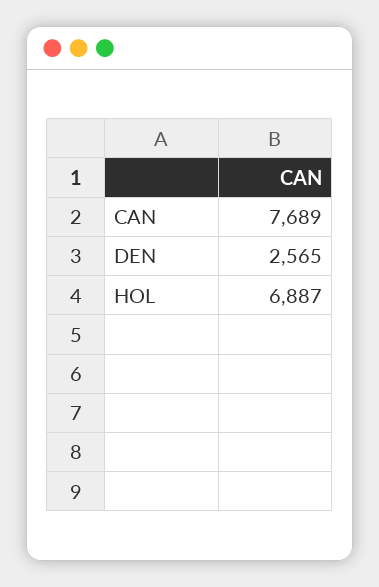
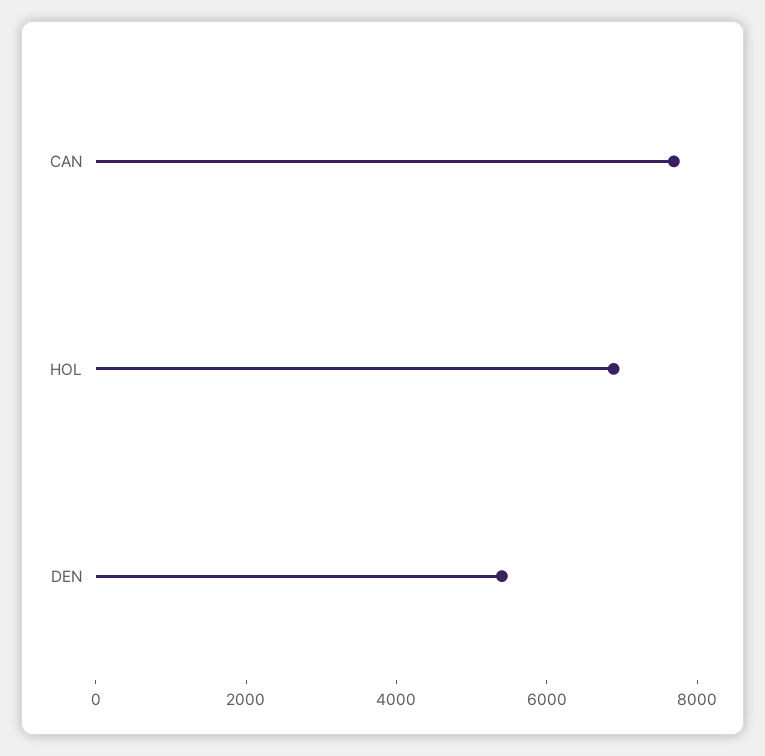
  {
    "CAN": 7689,
-   "DEN": 2565,
+   "DEN": 5500,
    "HOL": 6887
  }

